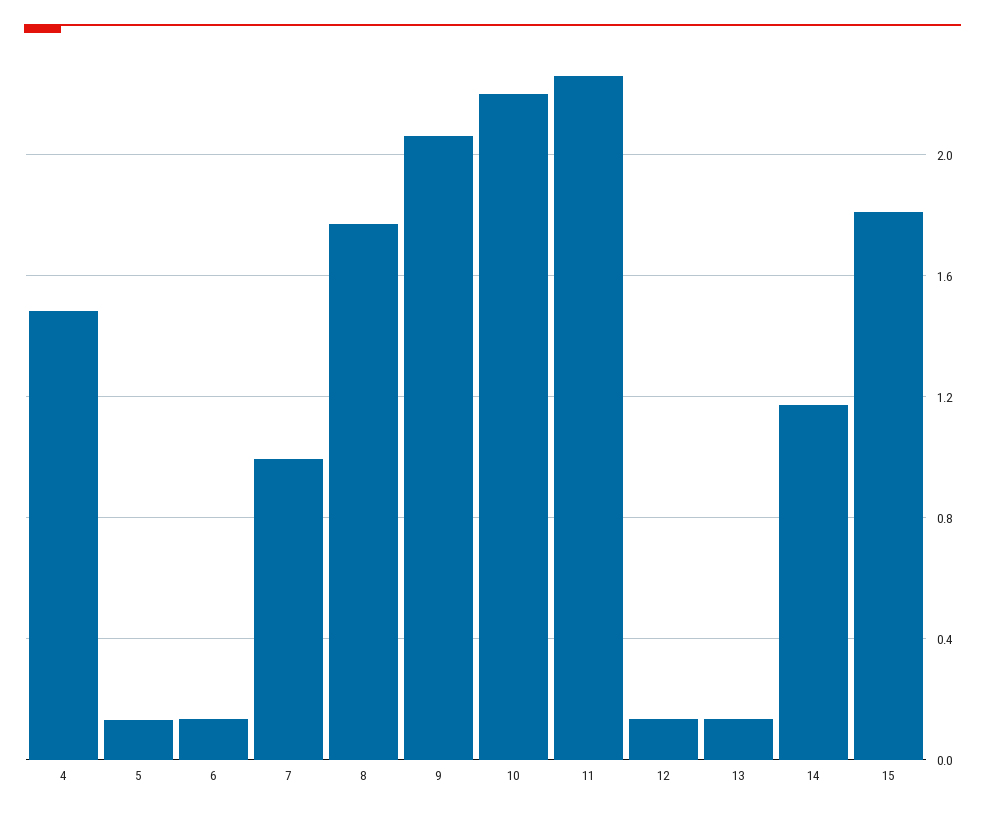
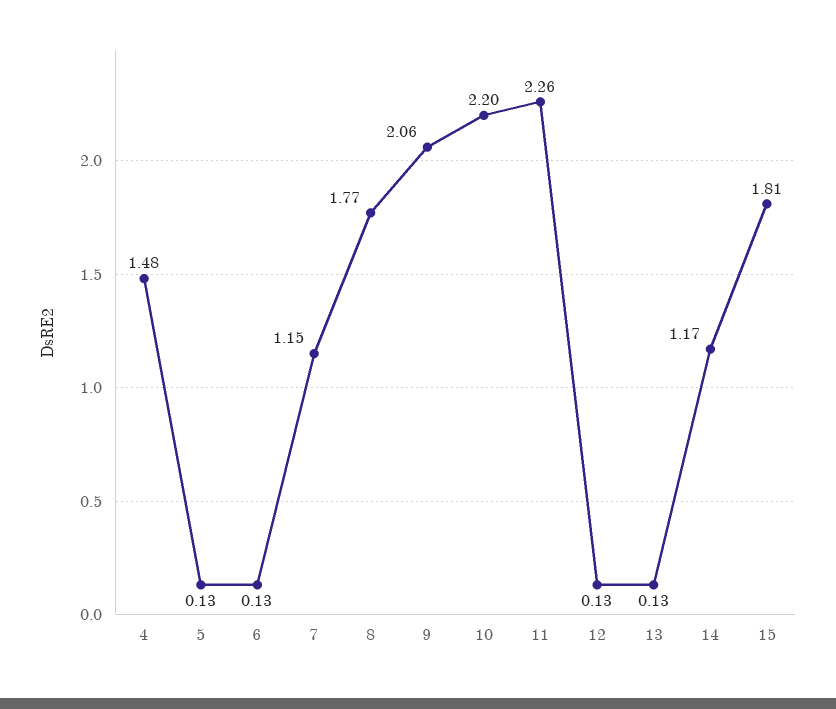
  {
    "4": 1.48,
    "5": 0.13,
    "6": 0.13,
-   "7": 1,
+   "7": 1.15,
    "8": 1.77,
    "9": 2.06,
    "10": 2.2,
    "11": 2.26,
    "12": 0.13,
    "13": 0.13,
    "14": 1.17,
    "15": 1.81
  }

